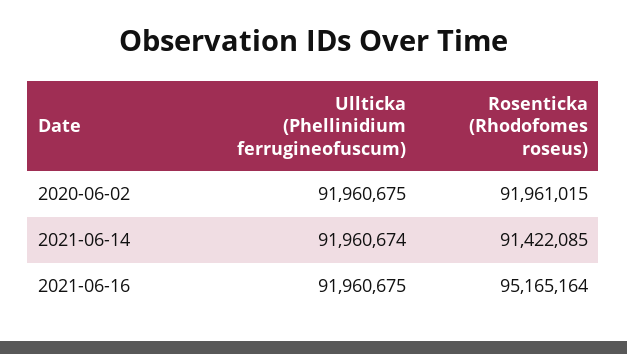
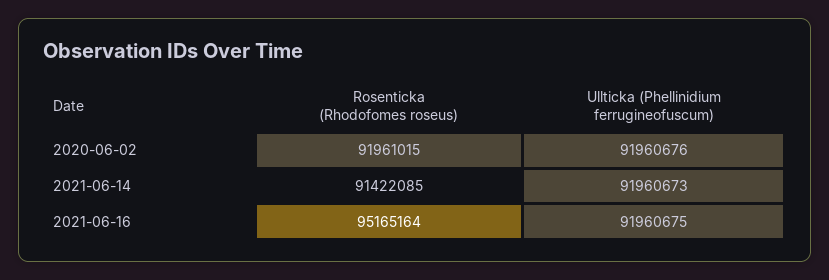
  {
    "Ullticka (Phellinidium ferrugineofuscum)": {
-     "2020-06-02": 91960675,
+     "2020-06-02": 91960676,
-     "2021-06-14": 91960674,
+     "2021-06-14": 91960673,
      "2021-06-16": 91960675
    },
    "Rosenticka (Rhodofomes roseus)": {
      "2020-06-02": 91961015,
      "2021-06-14": 91422085,
      "2021-06-16": 95165164
    }
  }

